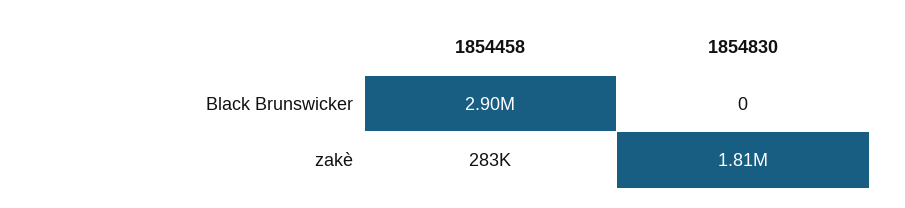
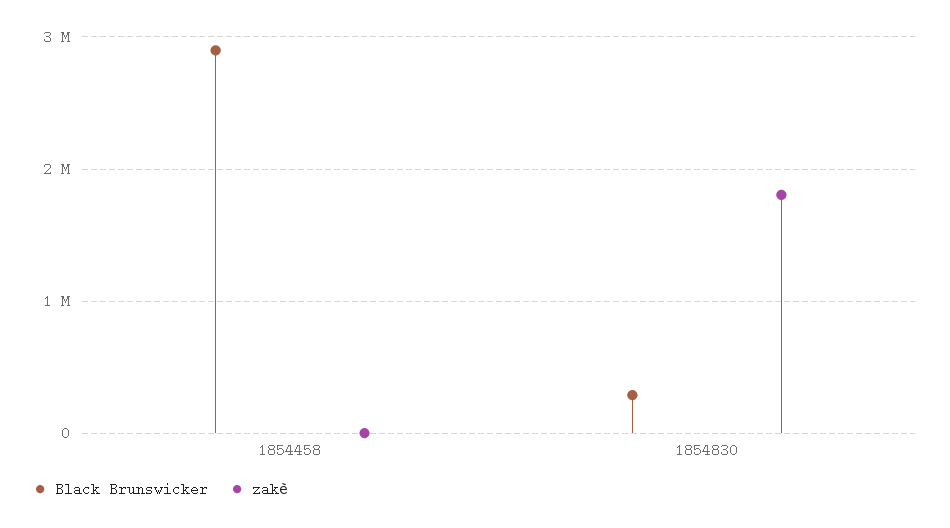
  {
    "Black Brunswicker": {
      "1854458": 2900000,
-     "1854830": 0
+     "1854830": 300000
    },
    "zakè": {
-     "1854458": 283000,
+     "1854458": 0,
      "1854830": 1810000
    }
  }

